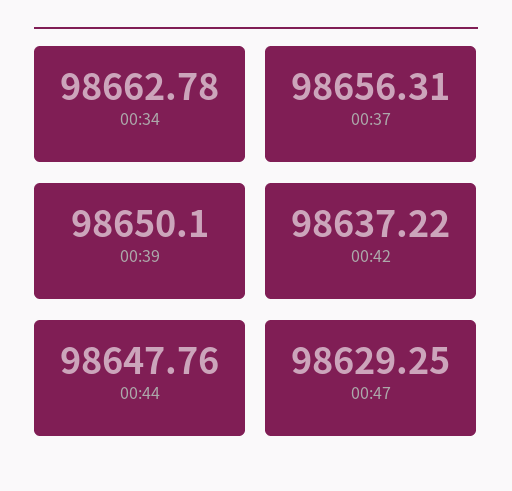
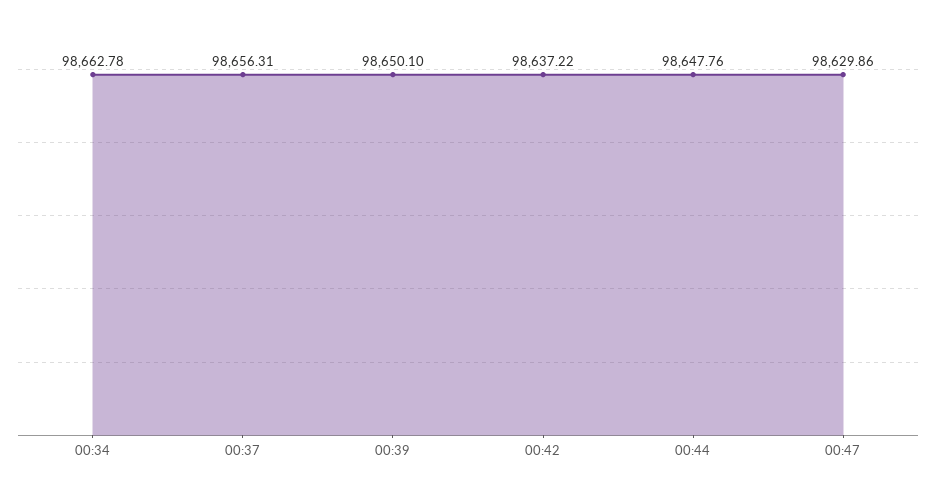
  {
    "00:34": 98662.78,
    "00:37": 98656.31,
    "00:39": 98650.1,
    "00:42": 98637.22,
    "00:44": 98647.76,
-   "00:47": 98629.25
+   "00:47": 98629.86
  }

